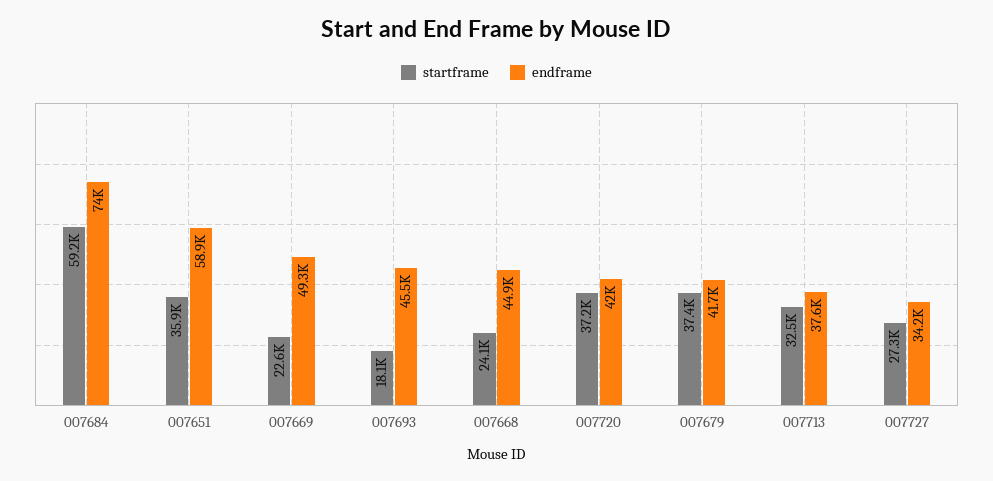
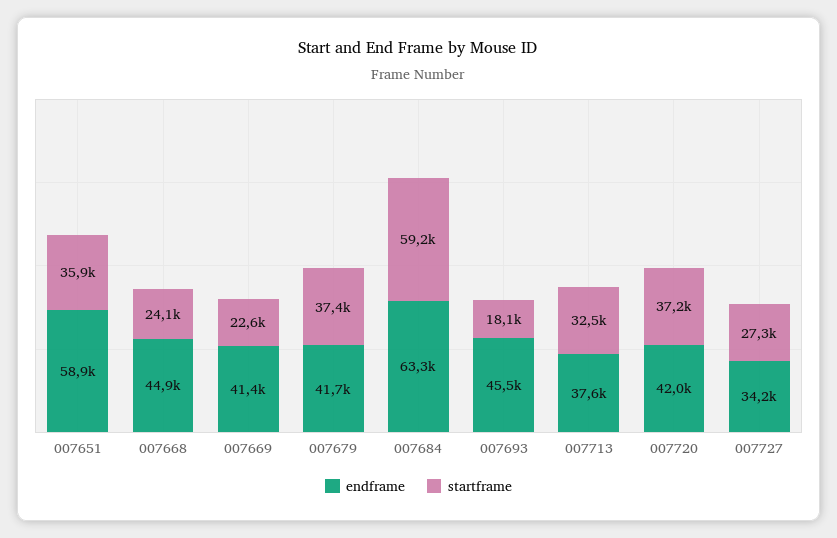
  {
    "startframe": {
      "007684": 59200,
      "007651": 35900,
      "007669": 22600,
      "007693": 18100,
      "007668": 24100,
      "007720": 37200,
      "007679": 37400,
      "007713": 32500,
      "007727": 27300
    },
    "endframe": {
-     "007684": 74000,
+     "007684": 63300,
      "007651": 58900,
-     "007669": 49300,
+     "007669": 41400,
      "007693": 45500,
      "007668": 44900,
      "007720": 42000,
      "007679": 41700,
      "007713": 37600,
      "007727": 34200
    }
  }

